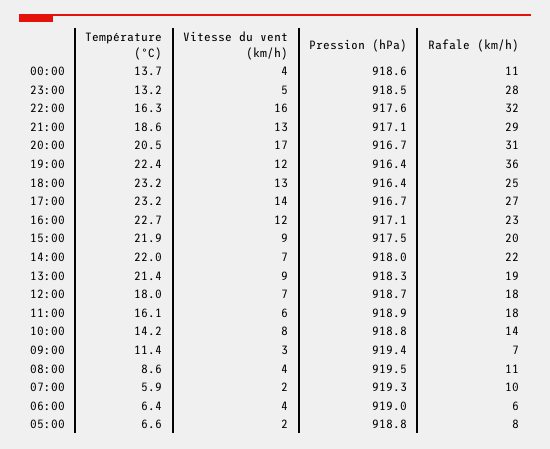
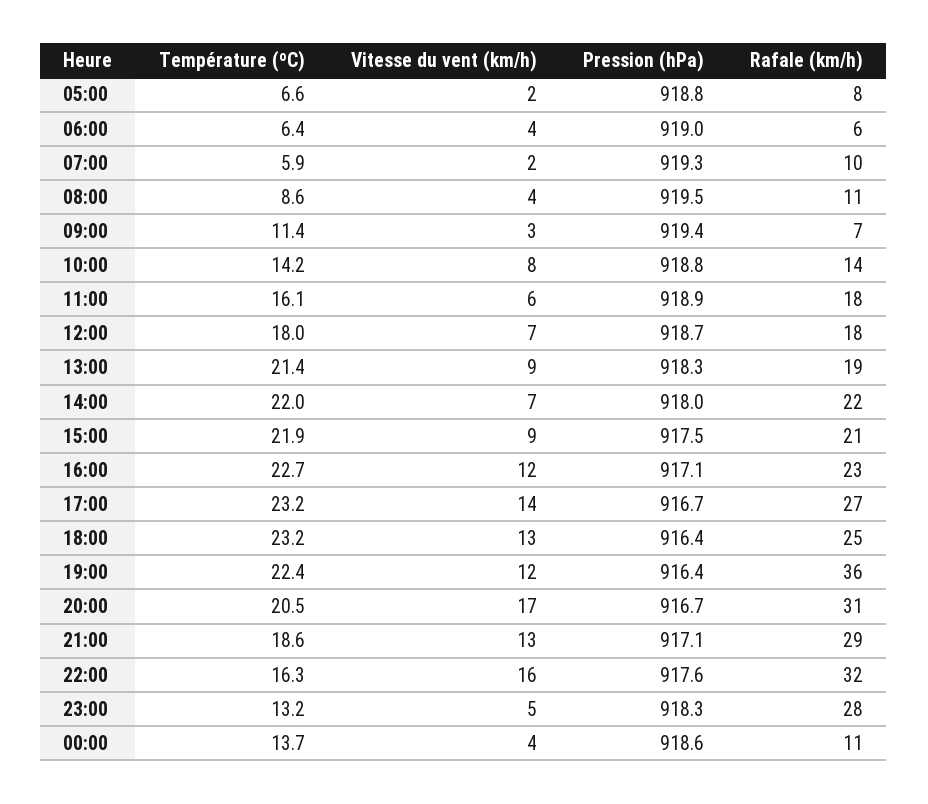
  {
    "Température (ºC)": {
      "00:00": 13.7,
      "23:00": 13.2,
      "22:00": 16.3,
      "21:00": 18.6,
      "20:00": 20.5,
      "19:00": 22.4,
      "18:00": 23.2,
      "17:00": 23.2,
      "16:00": 22.7,
      "15:00": 21.9,
      "14:00": 22,
      "13:00": 21.4,
      "12:00": 18,
      "11:00": 16.1,
      "10:00": 14.2,
      "09:00": 11.4,
      "08:00": 8.6,
      "07:00": 5.9,
      "06:00": 6.4,
      "05:00": 6.6
    },
    "Vitesse du vent (km/h)": {
      "00:00": 4,
      "23:00": 5,
      "22:00": 16,
      "21:00": 13,
      "20:00": 17,
      "19:00": 12,
      "18:00": 13,
      "17:00": 14,
      "16:00": 12,
      "15:00": 9,
      "14:00": 7,
      "13:00": 9,
      "12:00": 7,
      "11:00": 6,
      "10:00": 8,
      "09:00": 3,
      "08:00": 4,
      "07:00": 2,
      "06:00": 4,
      "05:00": 2
    },
    "Pression (hPa)": {
      "00:00": 918.6,
-     "23:00": 918.5,
+     "23:00": 918.3,
      "22:00": 917.6,
      "21:00": 917.1,
      "20:00": 916.7,
      "19:00": 916.4,
      "18:00": 916.4,
      "17:00": 916.7,
      "16:00": 917.1,
      "15:00": 917.5,
      "14:00": 918,
      "13:00": 918.3,
      "12:00": 918.7,
      "11:00": 918.9,
      "10:00": 918.8,
      "09:00": 919.4,
      "08:00": 919.5,
      "07:00": 919.3,
      "06:00": 919,
      "05:00": 918.8
    },
    "Rafale (km/h)": {
      "00:00": 11,
      "23:00": 28,
      "22:00": 32,
      "21:00": 29,
      "20:00": 31,
      "19:00": 36,
      "18:00": 25,
      "17:00": 27,
      "16:00": 23,
-     "15:00": 20,
+     "15:00": 21,
      "14:00": 22,
      "13:00": 19,
      "12:00": 18,
      "11:00": 18,
      "10:00": 14,
      "09:00": 7,
      "08:00": 11,
      "07:00": 10,
      "06:00": 6,
      "05:00": 8
    }
  }

